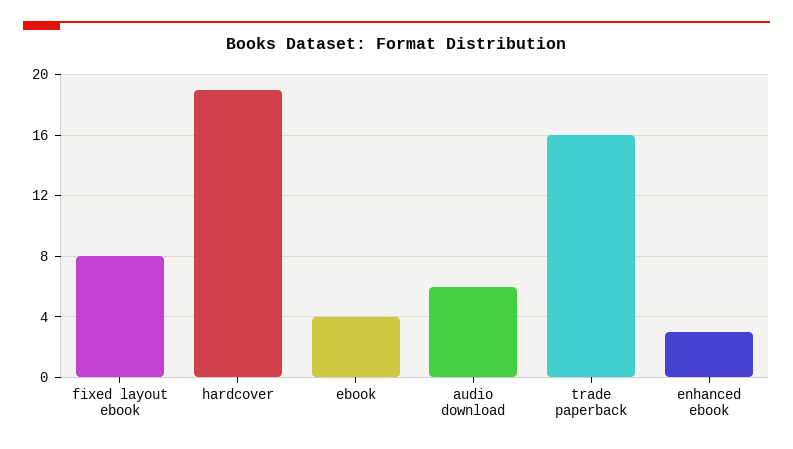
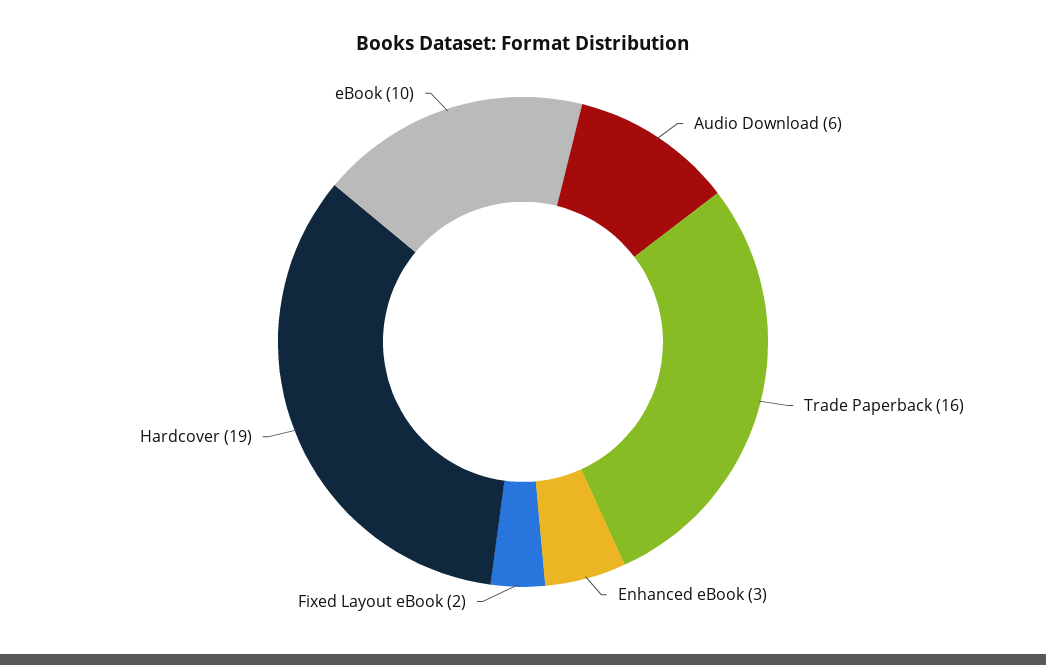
  {
-   "fixed layout ebook": 8,
+   "fixed layout ebook": 2,
    "hardcover": 19,
-   "ebook": 4,
+   "ebook": 10,
    "audio download": 6,
    "trade paperback": 16,
    "enhanced ebook": 3
  }

